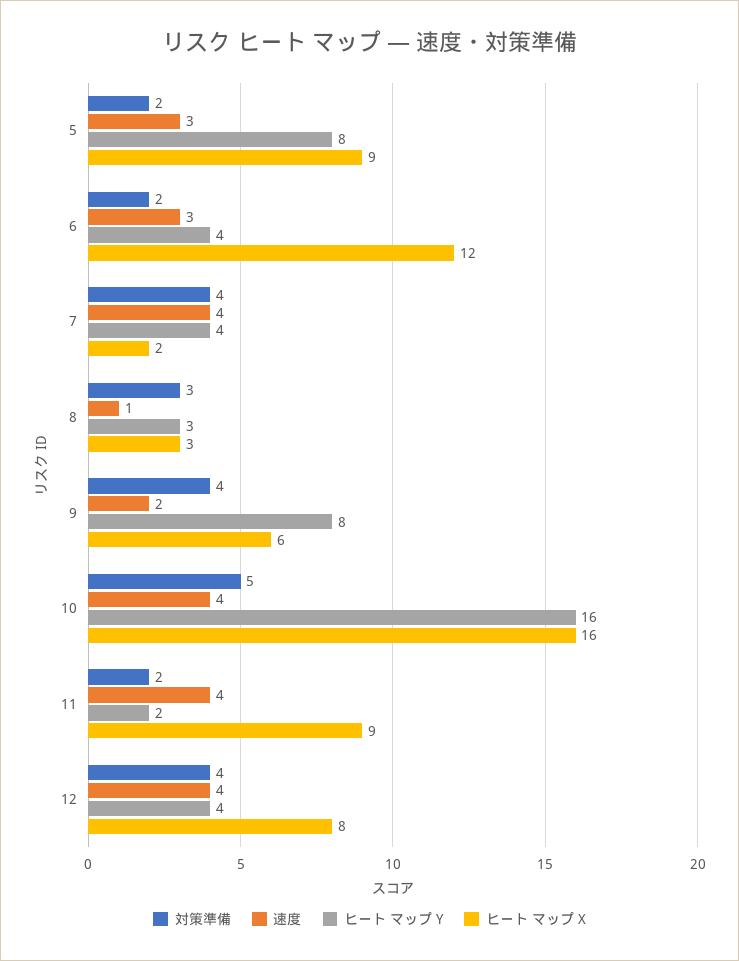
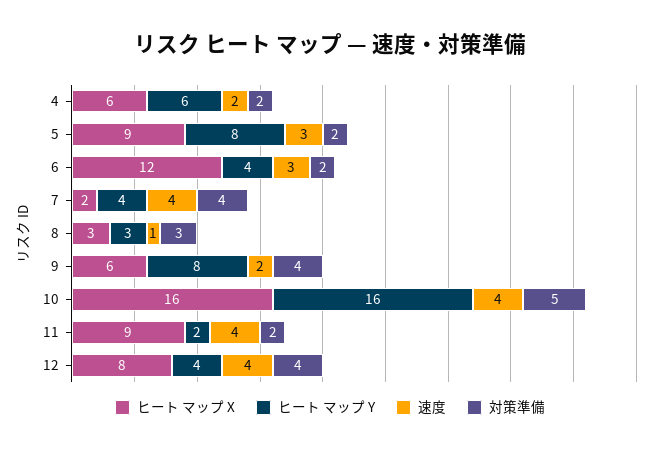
  {
    "対策準備": {
      "5": 2,
      "6": 2,
      "7": 4,
      "8": 3,
      "9": 4,
      "10": 5,
      "11": 2,
-     "12": 4
+     "12": 4,
+     "4": 2
    },
    "速度": {
      "5": 3,
      "6": 3,
      "7": 4,
      "8": 1,
      "9": 2,
      "10": 4,
      "11": 4,
-     "12": 4
+     "12": 4,
+     "4": 2
    },
    "ヒート マップ Y": {
      "5": 8,
      "6": 4,
      "7": 4,
      "8": 3,
      "9": 8,
      "10": 16,
      "11": 2,
-     "12": 4
+     "12": 4,
+     "4": 6
    },
    "ヒート マップ X": {
      "5": 9,
      "6": 12,
      "7": 2,
      "8": 3,
      "9": 6,
      "10": 16,
      "11": 9,
-     "12": 8
+     "12": 8,
+     "4": 6
    }
  }

